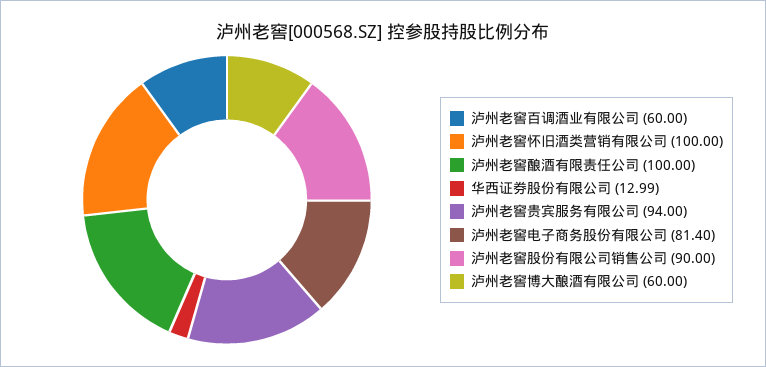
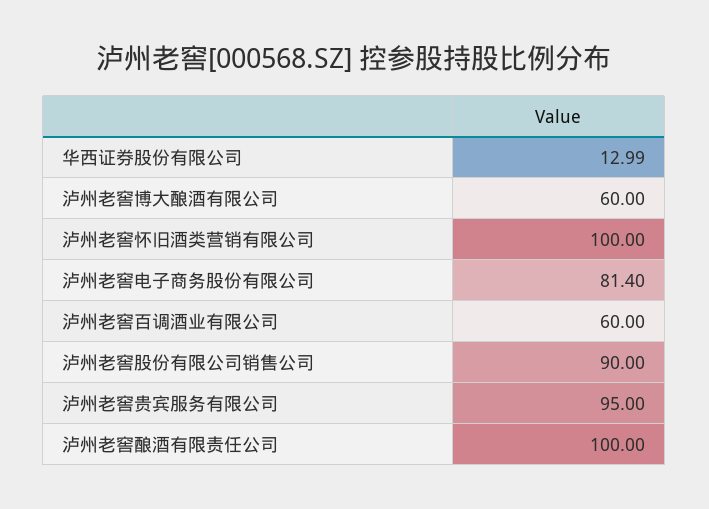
  {
    "泸州老窖百调酒业有限公司": 60,
    "泸州老窖怀旧酒类营销有限公司": 100,
    "泸州老窖酿酒有限责任公司": 100,
    "华西证券股份有限公司": 12.99,
-   "泸州老窖贵宾服务有限公司": 94,
+   "泸州老窖贵宾服务有限公司": 95,
    "泸州老窖电子商务股份有限公司": 81.4,
    "泸州老窖股份有限公司销售公司": 90,
    "泸州老窖博大酿酒有限公司": 60
  }

